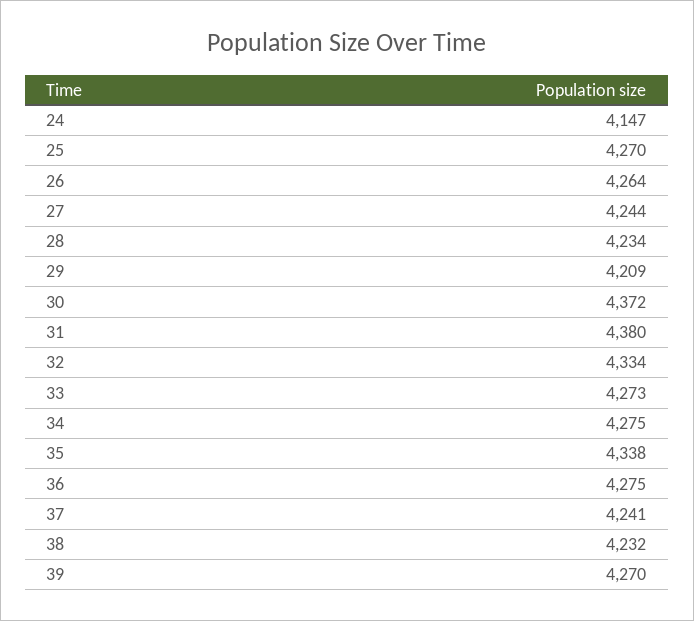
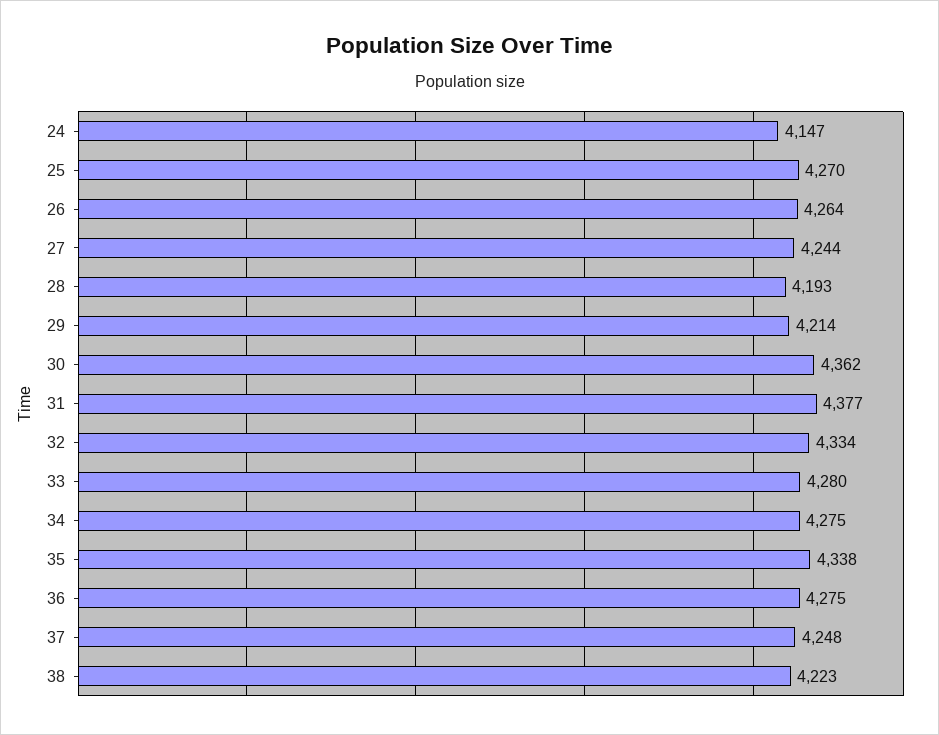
  {
    "24": 4147,
    "25": 4270,
    "26": 4264,
    "27": 4244,
-   "28": 4234,
+   "28": 4193,
-   "29": 4209,
+   "29": 4214,
-   "30": 4372,
+   "30": 4362,
-   "31": 4380,
+   "31": 4377,
    "32": 4334,
-   "33": 4273,
+   "33": 4280,
    "34": 4275,
    "35": 4338,
    "36": 4275,
-   "37": 4241,
+   "37": 4248,
-   "38": 4232,
+   "38": 4223
-   "39": 4270
  }

